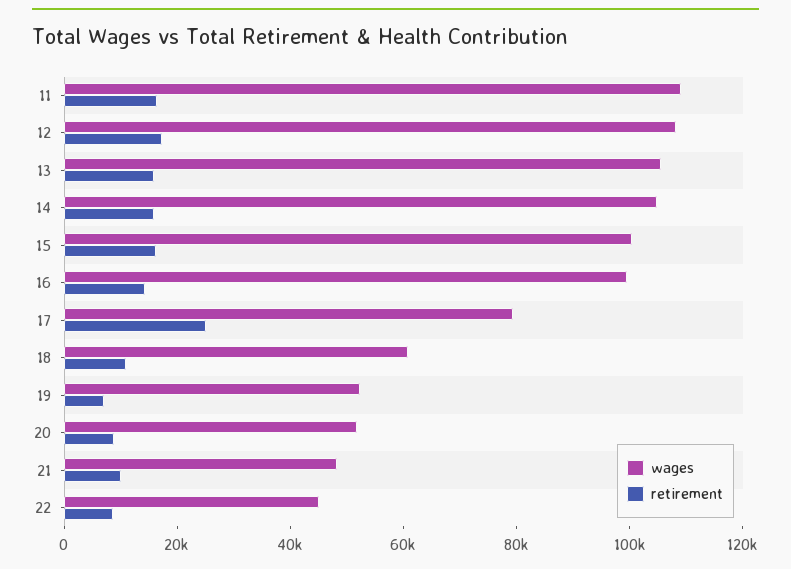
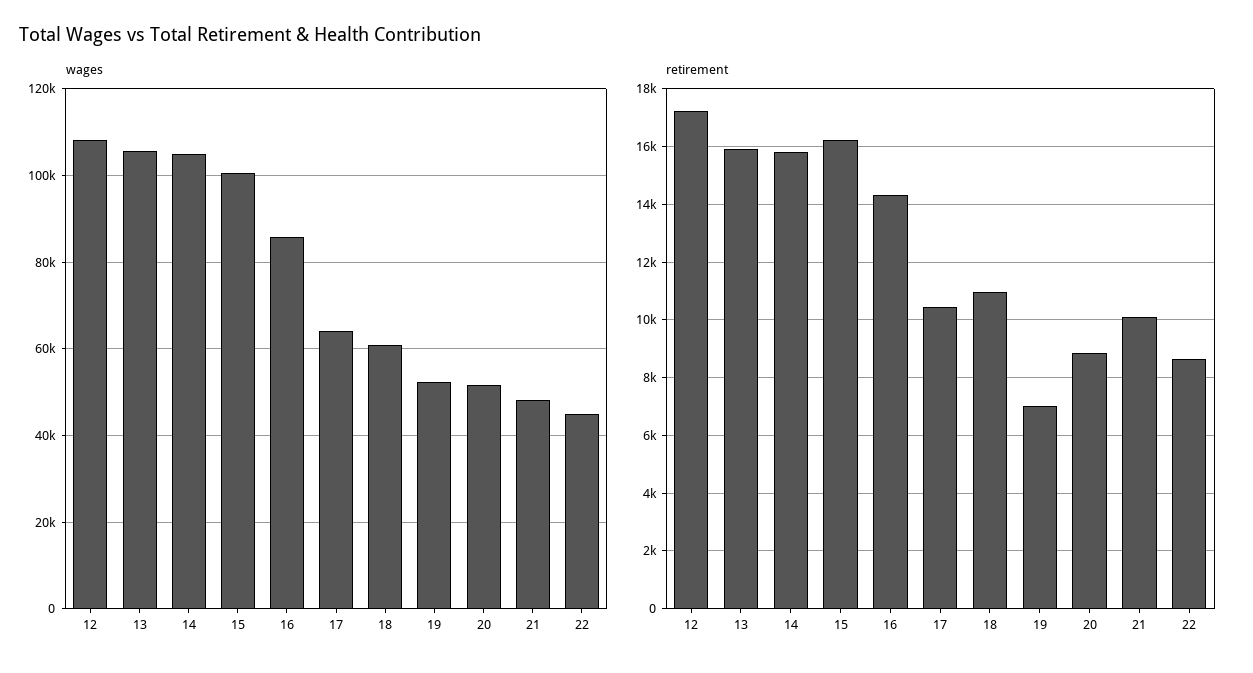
  {
    "wages": {
-     "11": 110000,
      "12": 108000,
      "13": 106000,
      "14": 104000,
      "15": 100000,
-     "16": 100000,
+     "16": 86000,
-     "17": 80000,
+     "17": 64000,
      "18": 60000,
      "19": 52000,
      "20": 52000,
      "21": 48000,
      "22": 46000
    },
    "retirement": {
-     "11": 15000,
      "12": 17250,
      "13": 16000,
      "14": 15750,
      "15": 16250,
      "16": 14250,
-     "17": 25000,
+     "17": 10500,
      "18": 11000,
      "19": 7000,
      "20": 8750,
      "21": 10000,
      "22": 8750
    }
  }

